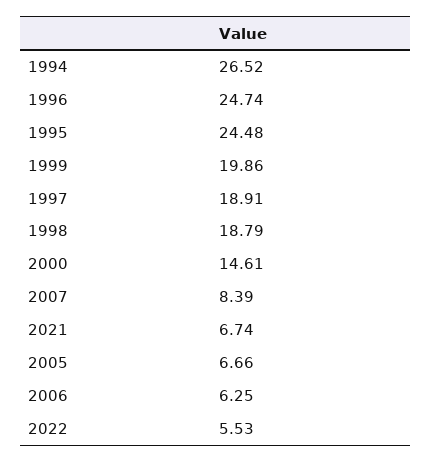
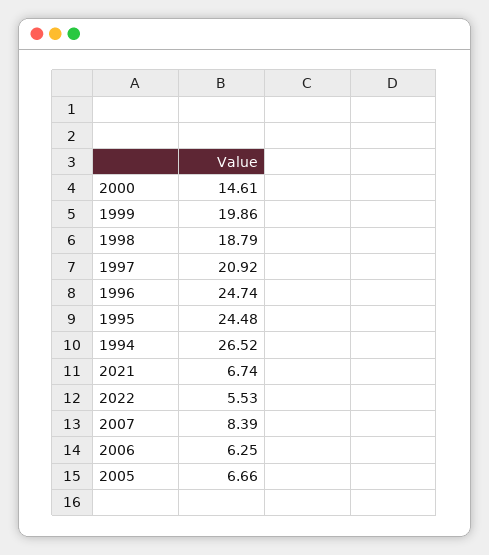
  {
    "1994": 26.52,
    "1996": 24.74,
    "1995": 24.48,
    "1999": 19.86,
-   "1997": 18.91,
+   "1997": 20.92,
    "1998": 18.79,
    "2000": 14.61,
    "2007": 8.39,
    "2021": 6.74,
    "2005": 6.66,
    "2006": 6.25,
    "2022": 5.53
  }

